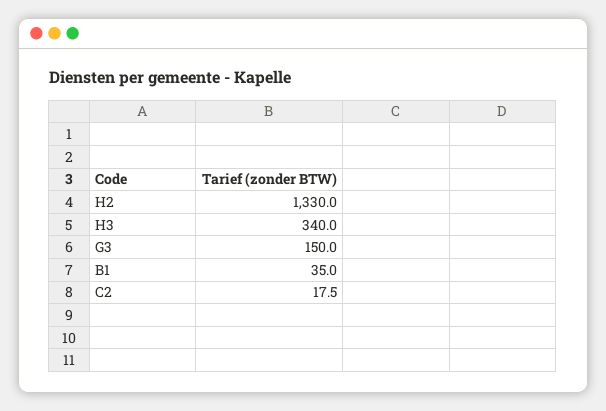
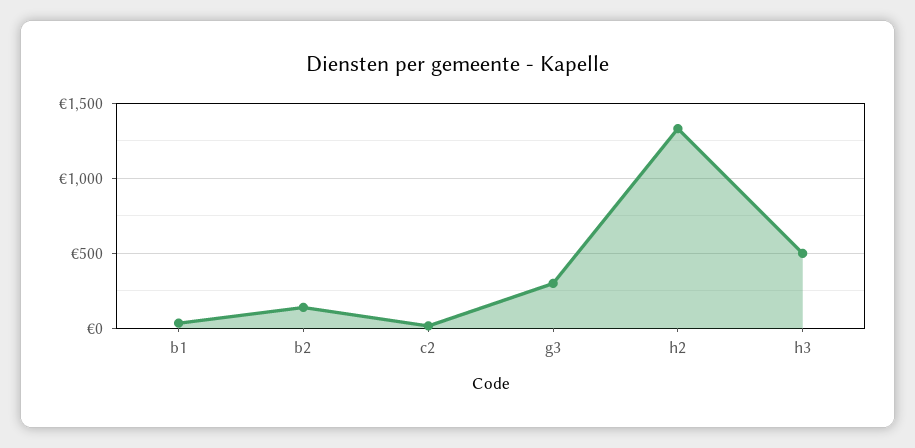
  {
    "H2": 1330,
-   "H3": 340,
+   "H3": 500,
-   "G3": 150,
+   "G3": 300,
    "B1": 35,
-   "C2": 17.5
+   "C2": 17.5,
+   "b2": 150
  }

